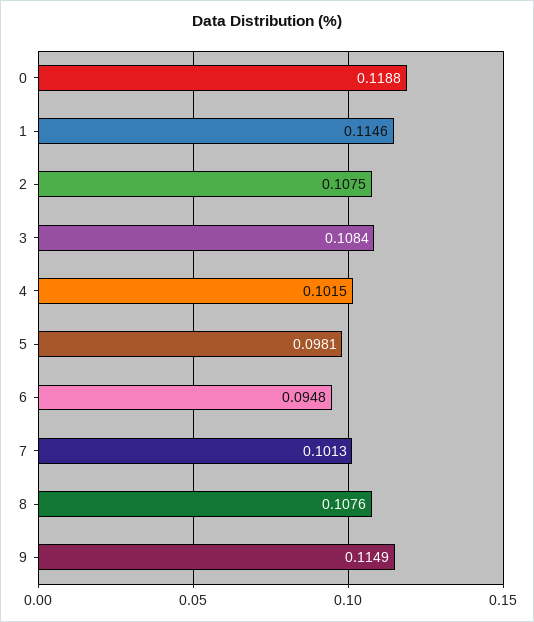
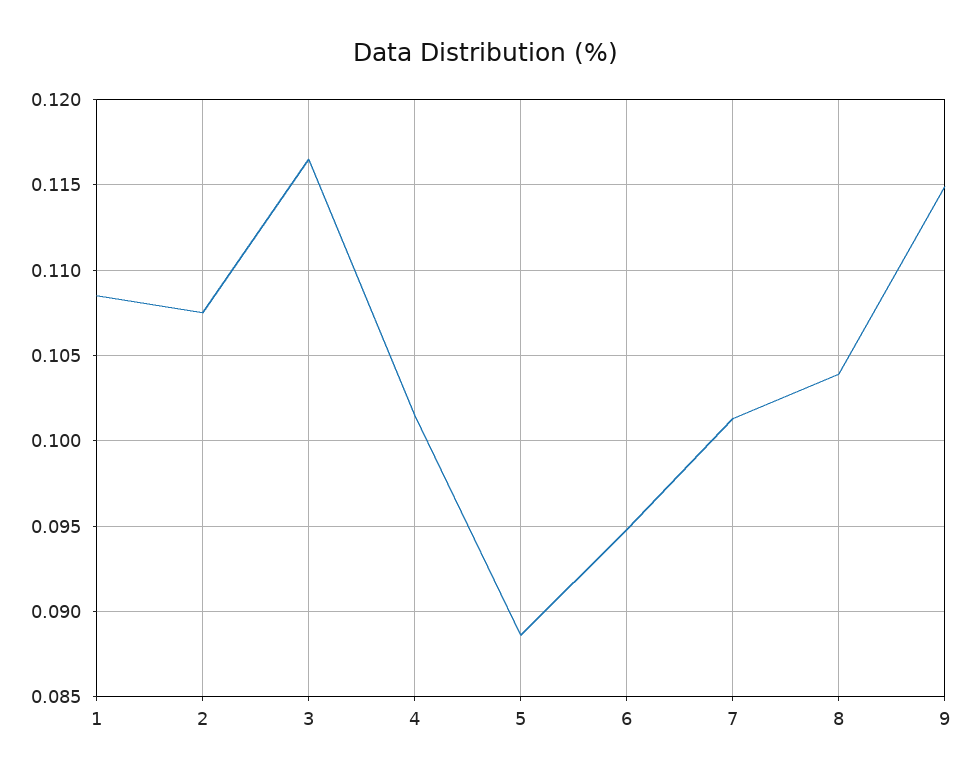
  {
-   "0": 0.1188,
-   "1": 0.1146,
+   "1": 0.1085,
    "2": 0.1075,
-   "3": 0.1084,
+   "3": 0.1165,
    "4": 0.1015,
-   "5": 0.0981,
+   "5": 0.0885,
    "6": 0.0948,
    "7": 0.1013,
-   "8": 0.1076,
+   "8": 0.104,
    "9": 0.1149
  }

